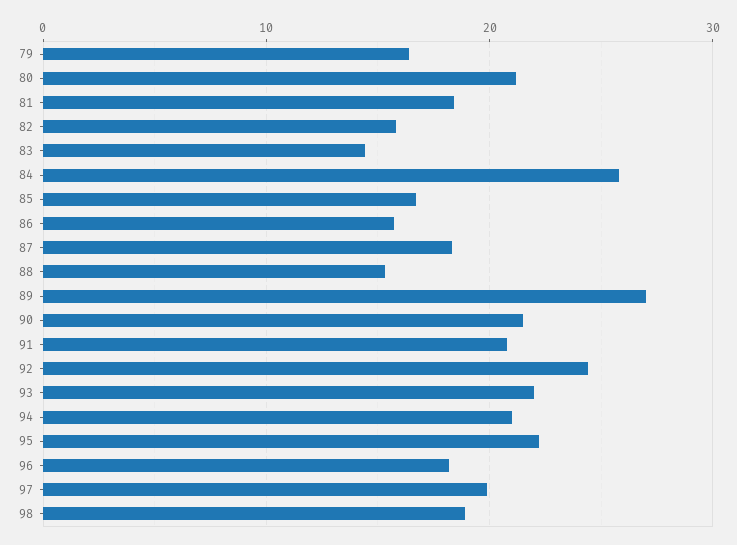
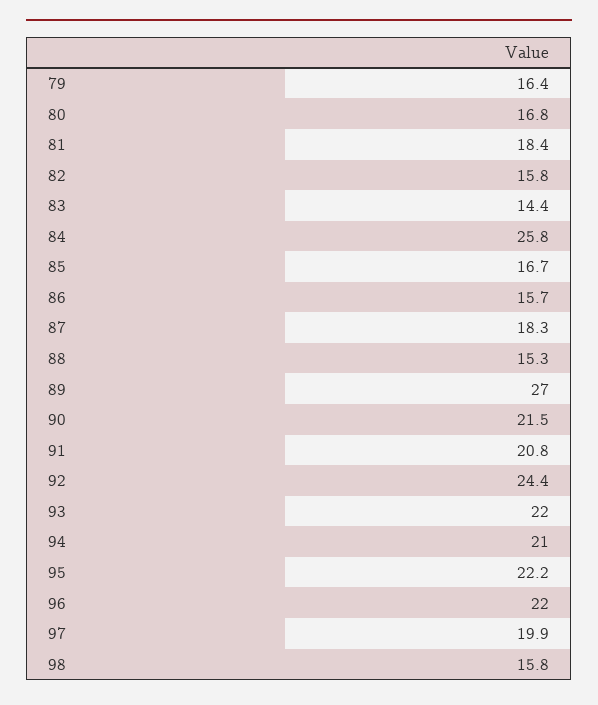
  {
    "79": 16.4,
-   "80": 21,
+   "80": 16.8,
    "81": 18.4,
    "82": 15.8,
    "83": 14.4,
    "84": 25.8,
    "85": 16.7,
    "86": 15.7,
    "87": 18.3,
    "88": 15.3,
    "89": 27,
    "90": 21.5,
    "91": 20.8,
    "92": 24.4,
    "93": 22,
    "94": 21,
    "95": 22.2,
-   "96": 18,
+   "96": 22,
    "97": 19.9,
-   "98": 19
+   "98": 15.8
  }

